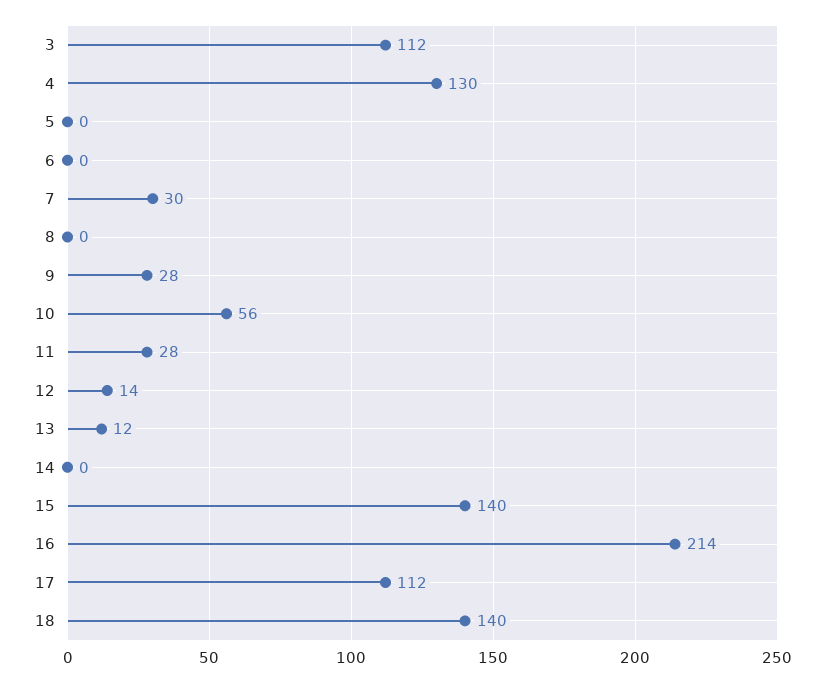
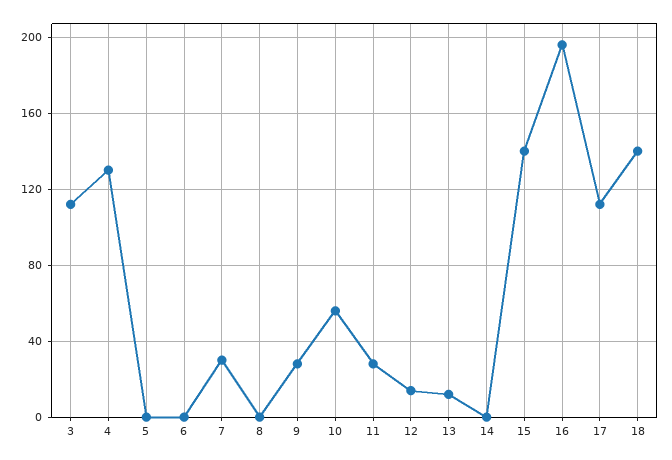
  {
    "3": 112,
    "4": 130,
    "5": 0,
    "6": 0,
    "7": 30,
    "8": 0,
    "9": 28,
    "10": 56,
    "11": 28,
    "12": 14,
    "13": 12,
    "14": 0,
    "15": 140,
-   "16": 214,
+   "16": 195,
    "17": 112,
    "18": 140
  }

